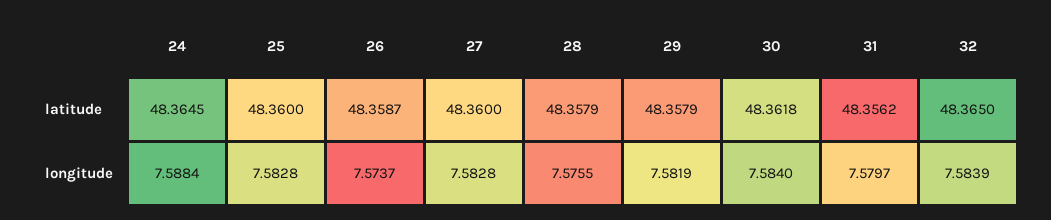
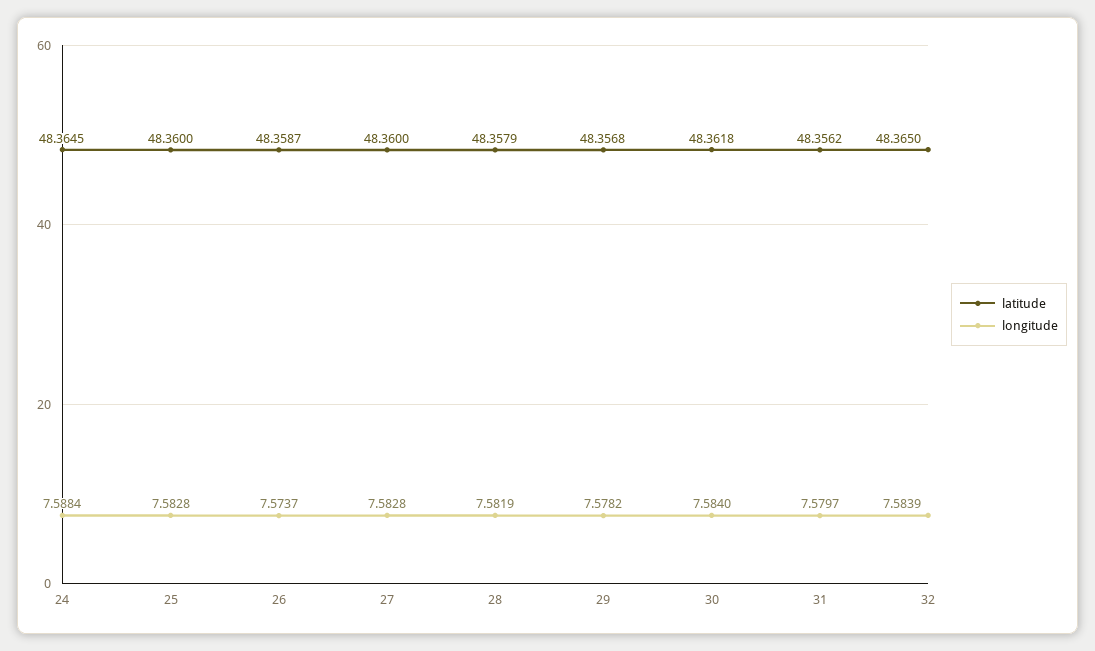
  {
    "latitude": {
      "24": 48.3645,
      "25": 48.36,
      "26": 48.3587,
      "27": 48.36,
      "28": 48.3579,
-     "29": 48.3579,
+     "29": 48.3568,
      "30": 48.3618,
      "31": 48.3562,
      "32": 48.365
    },
    "longitude": {
      "24": 7.5884,
      "25": 7.5828,
      "26": 7.5737,
      "27": 7.5828,
-     "28": 7.5755,
+     "28": 7.5819,
-     "29": 7.5819,
+     "29": 7.5782,
      "30": 7.584,
      "31": 7.5797,
      "32": 7.5839
    }
  }

